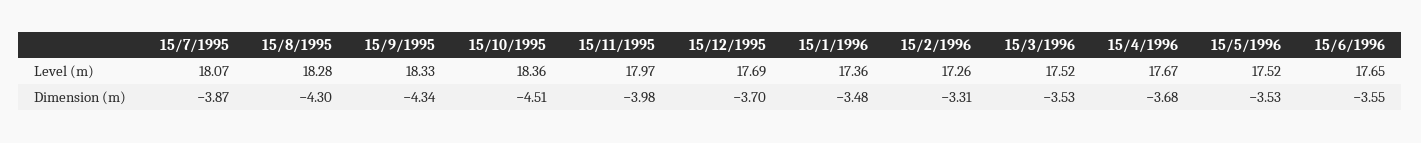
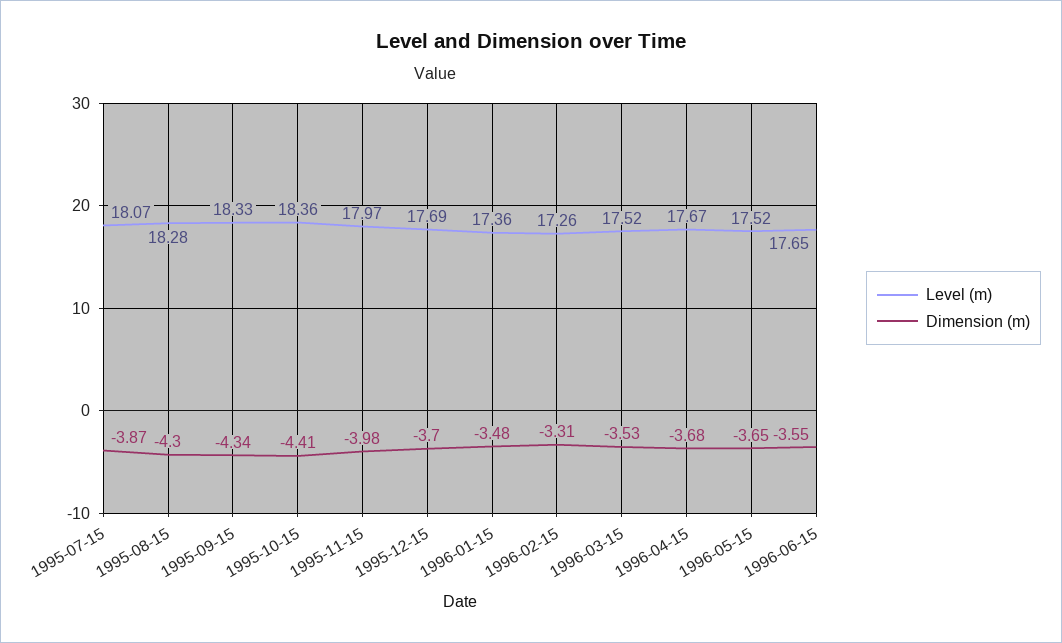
  {
    "Level (m)": {
      "15/7/1995": 18.07,
      "15/8/1995": 18.28,
      "15/9/1995": 18.33,
      "15/10/1995": 18.36,
      "15/11/1995": 17.97,
      "15/12/1995": 17.69,
      "15/1/1996": 17.36,
      "15/2/1996": 17.26,
      "15/3/1996": 17.52,
      "15/4/1996": 17.67,
      "15/5/1996": 17.52,
      "15/6/1996": 17.65
    },
    "Dimension (m)": {
      "15/7/1995": -3.87,
      "15/8/1995": -4.3,
      "15/9/1995": -4.34,
-     "15/10/1995": -4.51,
+     "15/10/1995": -4.41,
      "15/11/1995": -3.98,
      "15/12/1995": -3.7,
      "15/1/1996": -3.48,
      "15/2/1996": -3.31,
      "15/3/1996": -3.53,
      "15/4/1996": -3.68,
-     "15/5/1996": -3.53,
+     "15/5/1996": -3.65,
      "15/6/1996": -3.55
    }
  }

